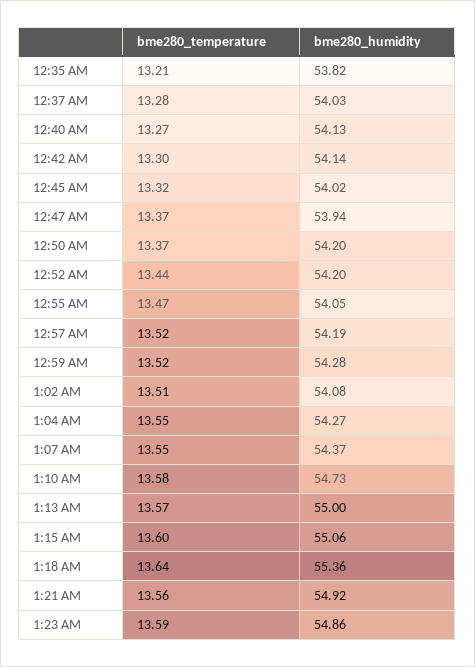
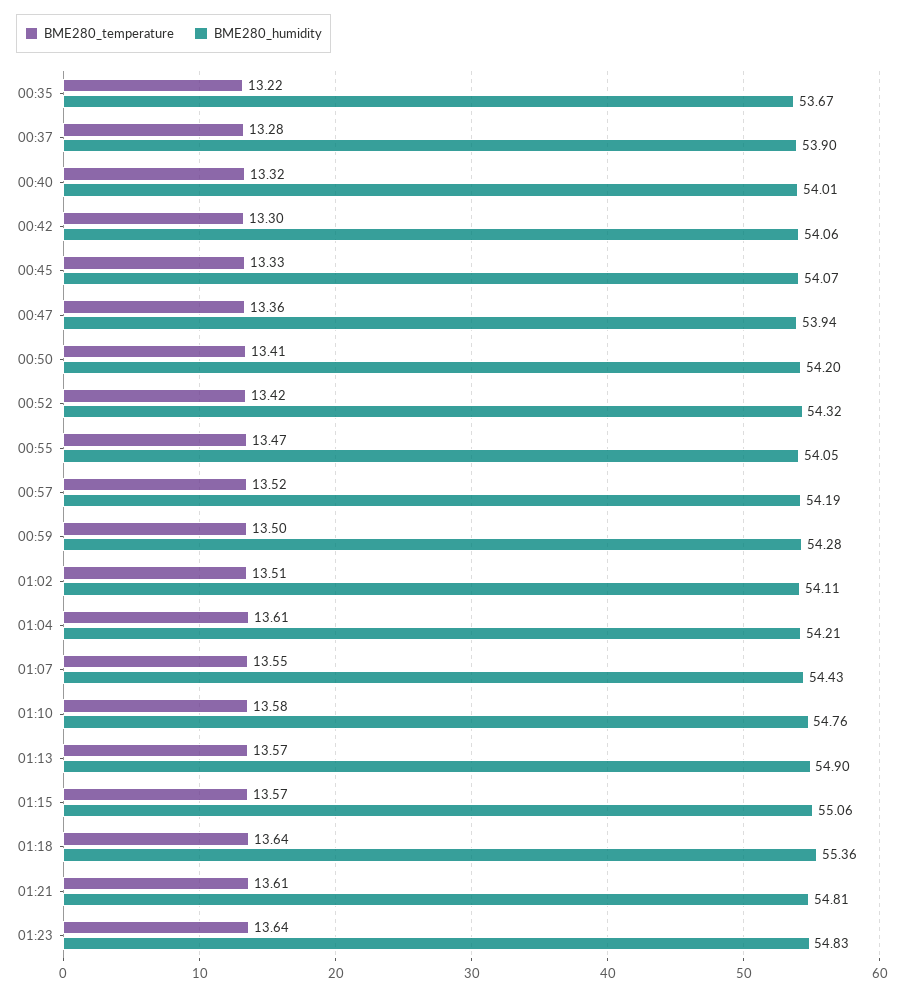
  {
    "bme280_temperature": {
-     "12:35 AM": 13.21,
+     "12:35 AM": 13.22,
      "12:37 AM": 13.28,
-     "12:40 AM": 13.27,
+     "12:40 AM": 13.32,
      "12:42 AM": 13.3,
-     "12:45 AM": 13.32,
+     "12:45 AM": 13.33,
-     "12:47 AM": 13.37,
+     "12:47 AM": 13.36,
-     "12:50 AM": 13.37,
+     "12:50 AM": 13.41,
-     "12:52 AM": 13.44,
+     "12:52 AM": 13.42,
      "12:55 AM": 13.47,
      "12:57 AM": 13.52,
-     "12:59 AM": 13.52,
+     "12:59 AM": 13.5,
      "1:02 AM": 13.51,
-     "1:04 AM": 13.55,
+     "1:04 AM": 13.61,
      "1:07 AM": 13.55,
      "1:10 AM": 13.58,
      "1:13 AM": 13.57,
-     "1:15 AM": 13.6,
+     "1:15 AM": 13.57,
      "1:18 AM": 13.64,
-     "1:21 AM": 13.56,
+     "1:21 AM": 13.61,
-     "1:23 AM": 13.59
+     "1:23 AM": 13.64
    },
    "bme280_humidity": {
-     "12:35 AM": 53.82,
+     "12:35 AM": 53.67,
-     "12:37 AM": 54.03,
+     "12:37 AM": 53.9,
-     "12:40 AM": 54.13,
+     "12:40 AM": 54.01,
-     "12:42 AM": 54.14,
+     "12:42 AM": 54.06,
-     "12:45 AM": 54.02,
+     "12:45 AM": 54.07,
      "12:47 AM": 53.94,
      "12:50 AM": 54.2,
-     "12:52 AM": 54.2,
+     "12:52 AM": 54.32,
      "12:55 AM": 54.05,
      "12:57 AM": 54.19,
      "12:59 AM": 54.28,
-     "1:02 AM": 54.08,
+     "1:02 AM": 54.11,
-     "1:04 AM": 54.27,
+     "1:04 AM": 54.21,
-     "1:07 AM": 54.37,
+     "1:07 AM": 54.43,
-     "1:10 AM": 54.73,
+     "1:10 AM": 54.76,
-     "1:13 AM": 55,
+     "1:13 AM": 54.9,
      "1:15 AM": 55.06,
      "1:18 AM": 55.36,
-     "1:21 AM": 54.92,
+     "1:21 AM": 54.81,
-     "1:23 AM": 54.86
+     "1:23 AM": 54.83
    }
  }

